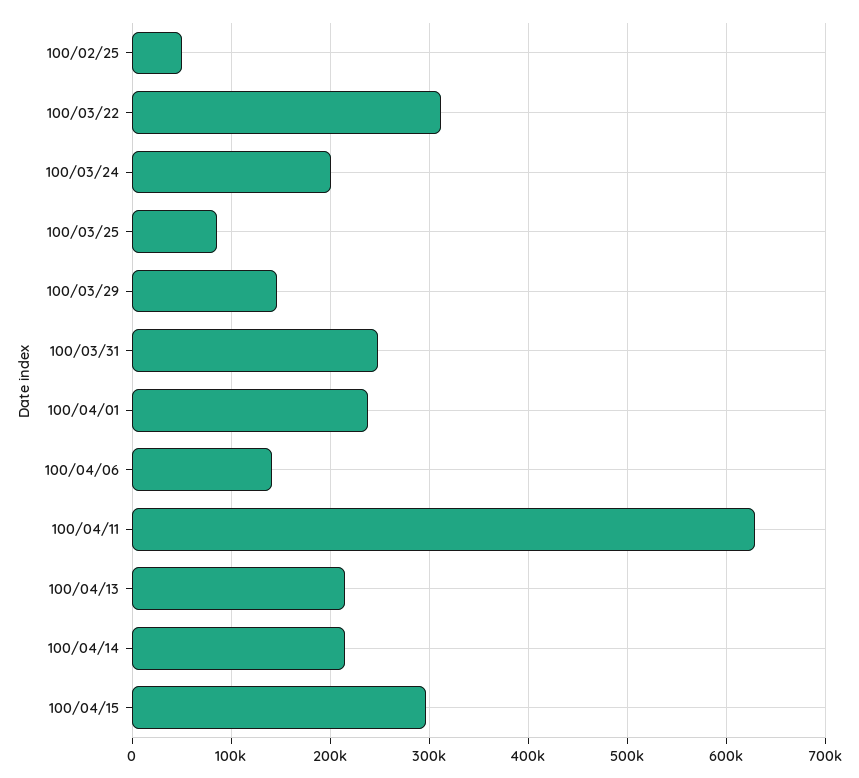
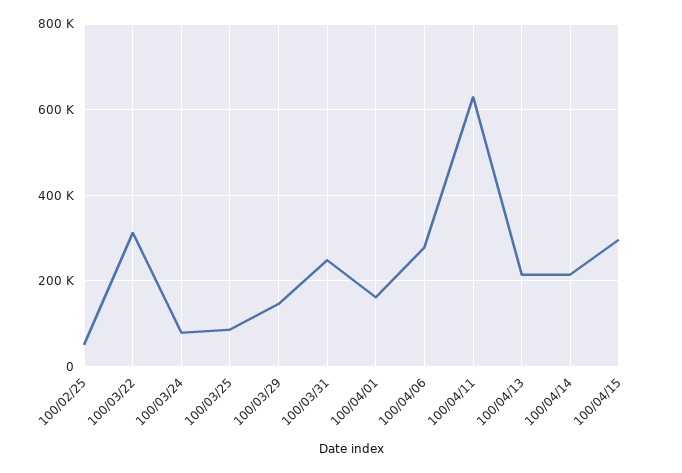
  {
    "100/02/25": 50000,
    "100/03/22": 310000,
-   "100/03/24": 200000,
+   "100/03/24": 80000,
    "100/03/25": 90000,
    "100/03/29": 150000,
    "100/03/31": 250000,
-   "100/04/01": 240000,
+   "100/04/01": 160000,
-   "100/04/06": 140000,
+   "100/04/06": 280000,
    "100/04/11": 630000,
    "100/04/13": 210000,
    "100/04/14": 210000,
    "100/04/15": 300000
  }

